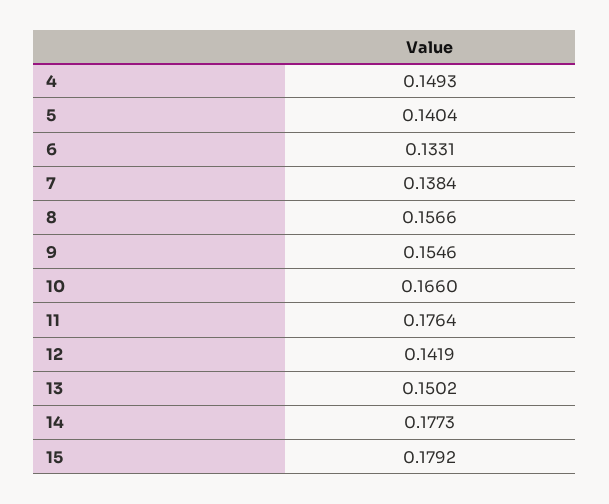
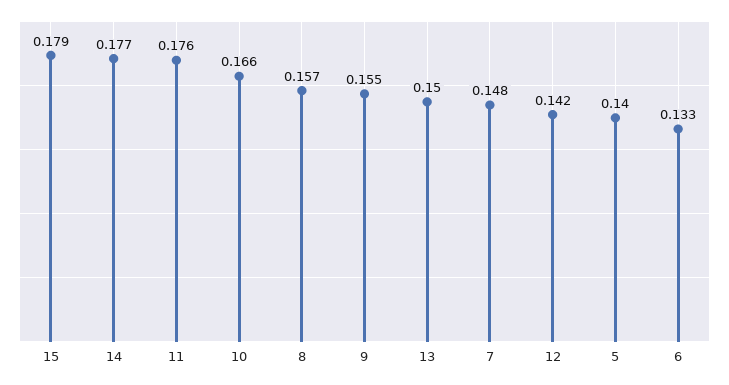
  {
-   "4": 0.1493,
    "5": 0.1404,
    "6": 0.1331,
-   "7": 0.1384,
+   "7": 0.148,
    "8": 0.1566,
    "9": 0.1546,
    "10": 0.166,
    "11": 0.1764,
    "12": 0.1419,
    "13": 0.1502,
    "14": 0.1773,
    "15": 0.1792
  }

